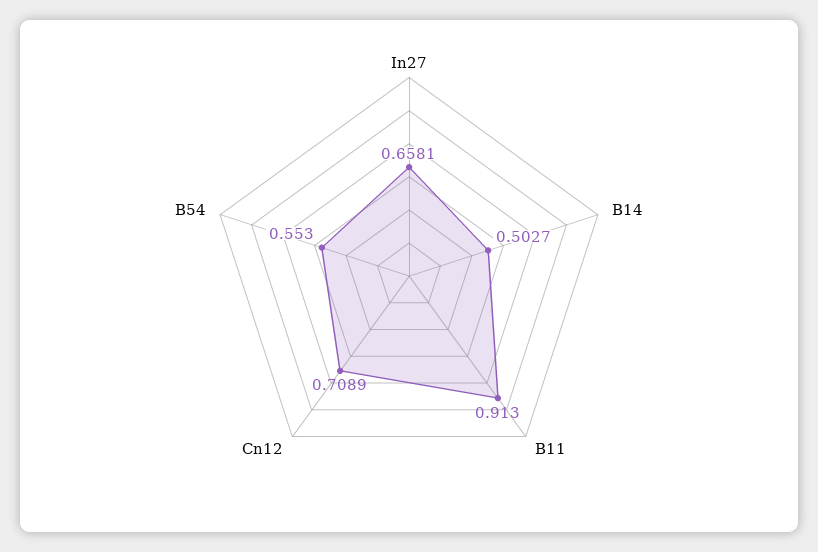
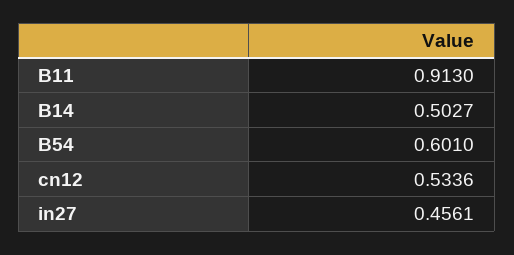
  {
-   "In27": 0.6581,
+   "In27": 0.4561,
    "B14": 0.5027,
    "B11": 0.913,
-   "Cn12": 0.7089,
+   "Cn12": 0.5336,
-   "B54": 0.553
+   "B54": 0.601
  }

